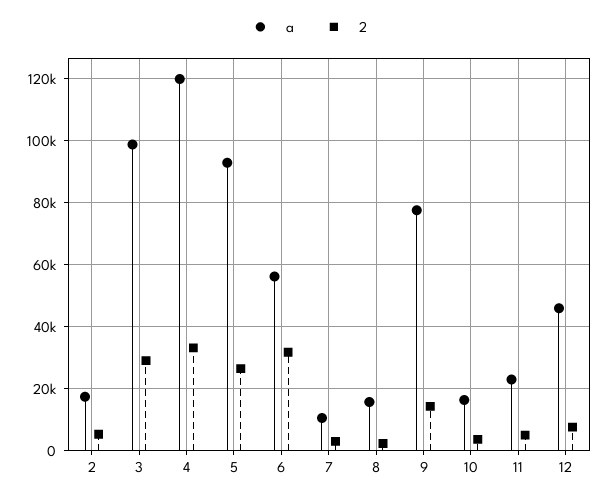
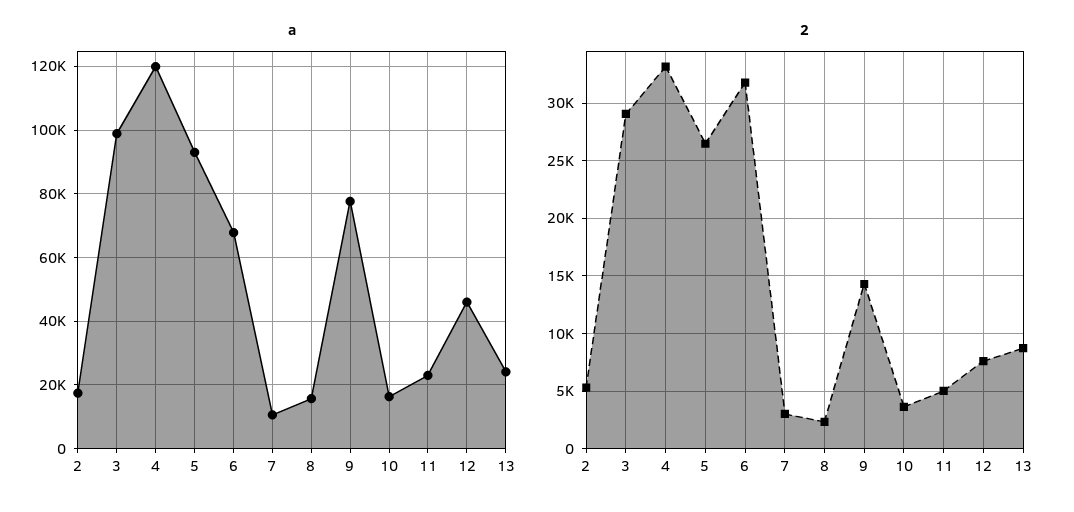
  {
    "a": {
      "2": 18000,
      "3": 98000,
      "4": 120000,
      "5": 92000,
-     "6": 56000,
+     "6": 68000,
      "7": 10000,
      "8": 16000,
      "9": 78000,
      "10": 16000,
      "11": 22000,
-     "12": 46000
+     "12": 46000,
+     "13": 24000
    },
    "2": {
      "2": 5000,
      "3": 29000,
      "4": 33000,
      "5": 26000,
      "6": 32000,
      "7": 3000,
      "8": 2000,
      "9": 14000,
      "10": 4000,
      "11": 5000,
-     "12": 8000
+     "12": 8000,
+     "13": 9000
    }
  }

